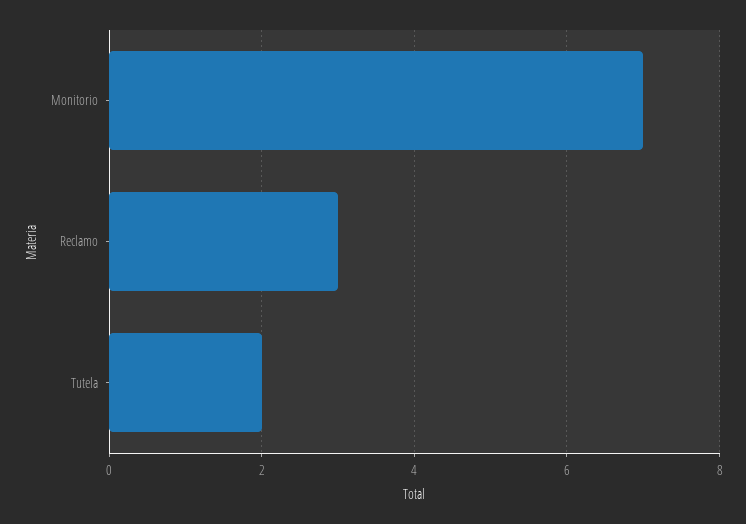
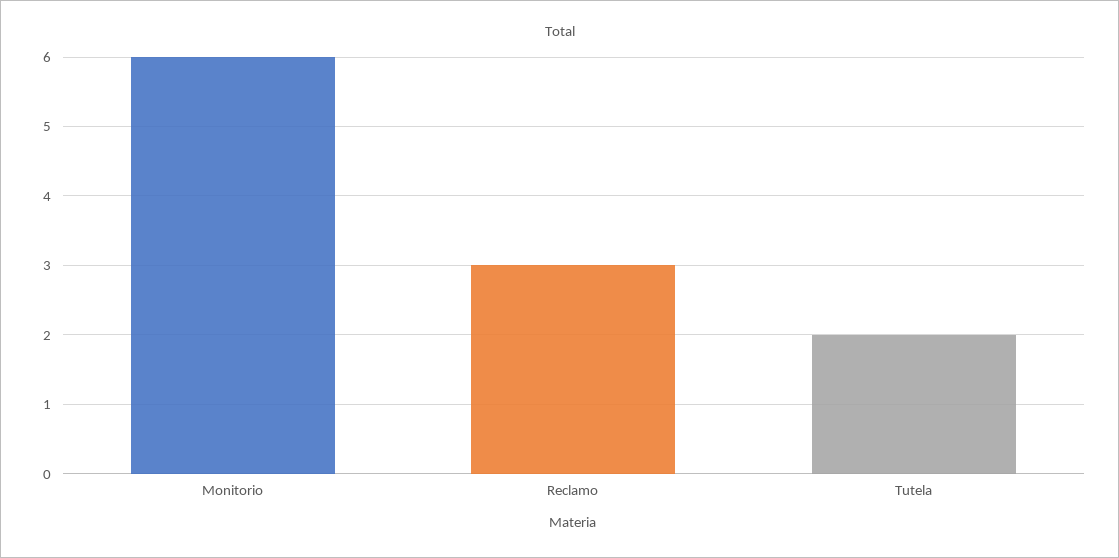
  {
-   "Monitorio": 7,
+   "Monitorio": 6,
    "Reclamo": 3,
    "Tutela": 2
  }

